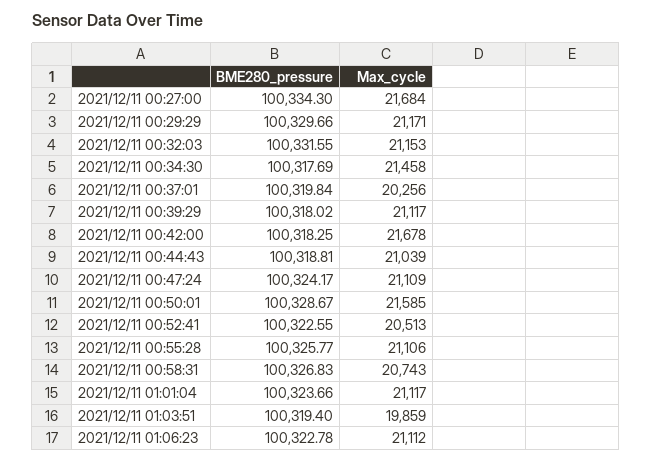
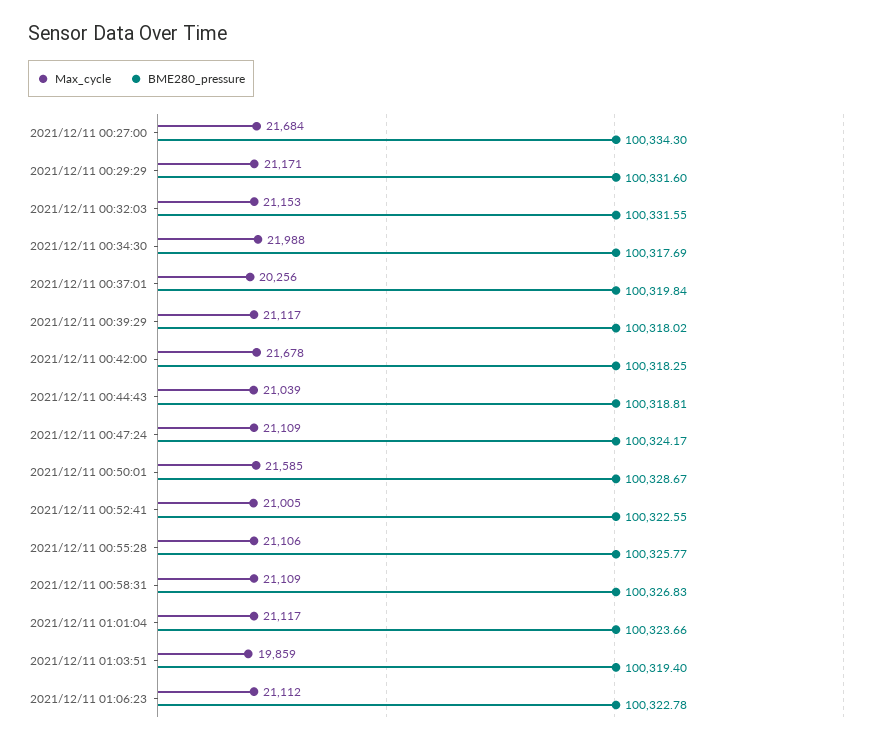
  {
    "BME280_pressure": {
      "2021/12/11 00:27:00": 100334.3,
-     "2021/12/11 00:29:29": 100329.66,
+     "2021/12/11 00:29:29": 100331.6,
      "2021/12/11 00:32:03": 100331.55,
      "2021/12/11 00:34:30": 100317.69,
      "2021/12/11 00:37:01": 100319.84,
      "2021/12/11 00:39:29": 100318.02,
      "2021/12/11 00:42:00": 100318.25,
      "2021/12/11 00:44:43": 100318.81,
      "2021/12/11 00:47:24": 100324.17,
      "2021/12/11 00:50:01": 100328.67,
      "2021/12/11 00:52:41": 100322.55,
      "2021/12/11 00:55:28": 100325.77,
      "2021/12/11 00:58:31": 100326.83,
      "2021/12/11 01:01:04": 100323.66,
      "2021/12/11 01:03:51": 100319.4,
      "2021/12/11 01:06:23": 100322.78
    },
    "Max_cycle": {
      "2021/12/11 00:27:00": 21684,
      "2021/12/11 00:29:29": 21171,
      "2021/12/11 00:32:03": 21153,
-     "2021/12/11 00:34:30": 21458,
+     "2021/12/11 00:34:30": 21988,
      "2021/12/11 00:37:01": 20256,
      "2021/12/11 00:39:29": 21117,
      "2021/12/11 00:42:00": 21678,
      "2021/12/11 00:44:43": 21039,
      "2021/12/11 00:47:24": 21109,
      "2021/12/11 00:50:01": 21585,
-     "2021/12/11 00:52:41": 20513,
+     "2021/12/11 00:52:41": 21005,
      "2021/12/11 00:55:28": 21106,
-     "2021/12/11 00:58:31": 20743,
+     "2021/12/11 00:58:31": 21109,
      "2021/12/11 01:01:04": 21117,
      "2021/12/11 01:03:51": 19859,
      "2021/12/11 01:06:23": 21112
    }
  }

